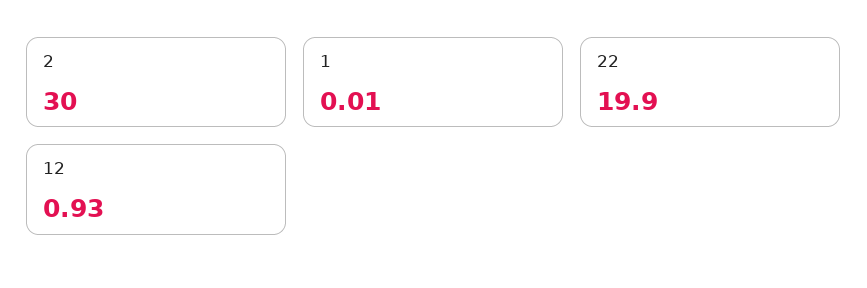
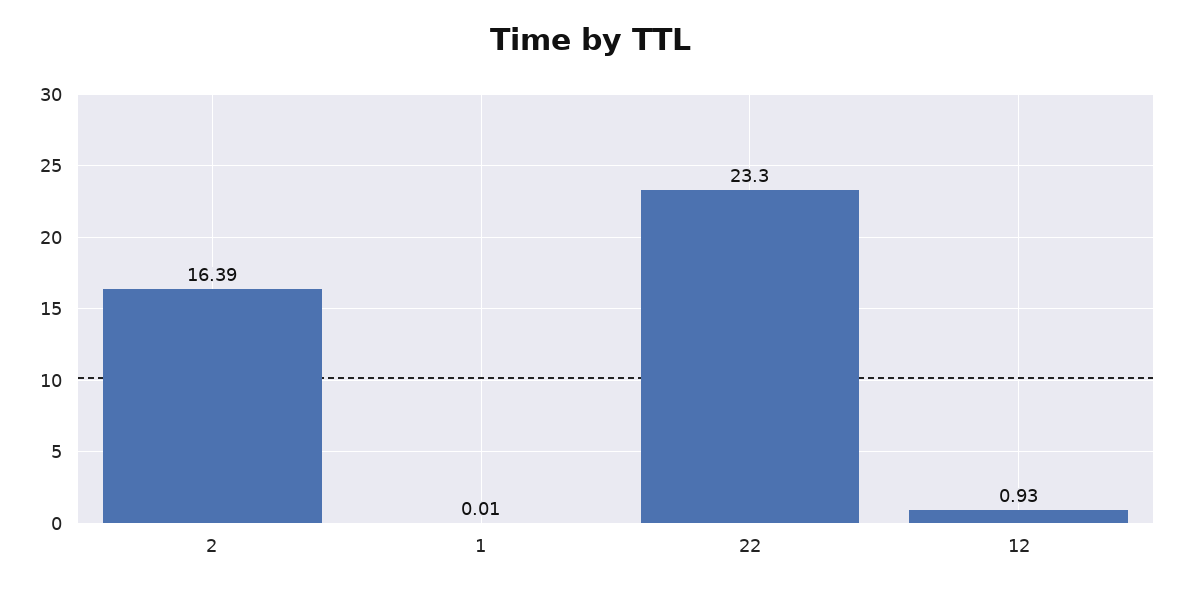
  {
-   "2": 30,
+   "2": 16.39,
    "1": 0.01,
-   "22": 19.9,
+   "22": 23.3,
    "12": 0.93
  }

